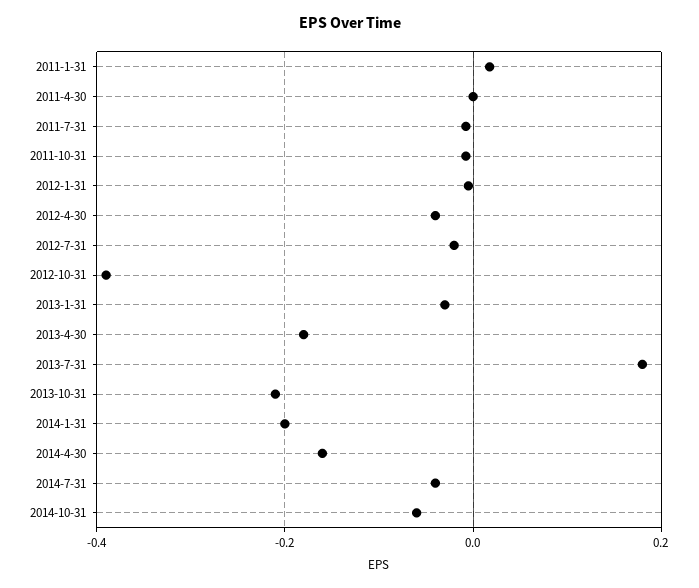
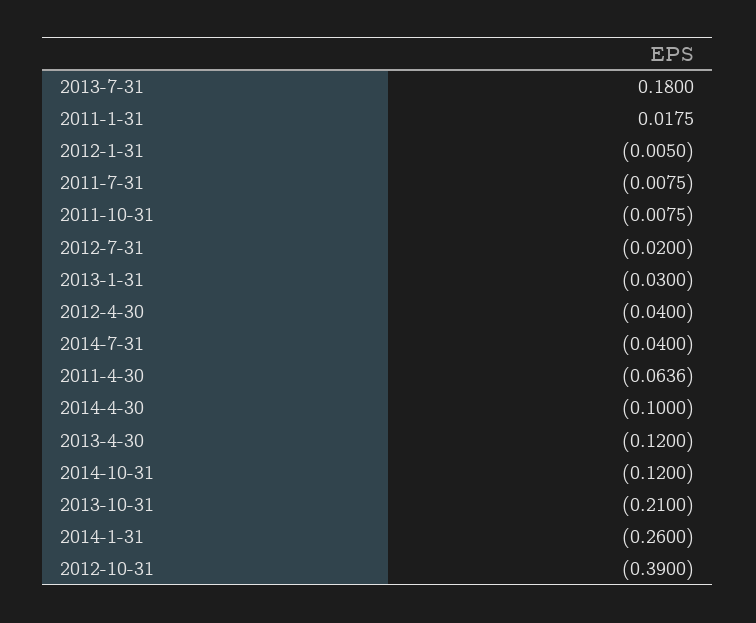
  {
    "2011-1-31": 0.0175,
-   "2011-4-30": 0,
+   "2011-4-30": -0.0636,
    "2011-7-31": -0.0075,
    "2011-10-31": -0.0075,
    "2012-1-31": -0.005,
    "2012-4-30": -0.04,
    "2012-7-31": -0.02,
    "2012-10-31": -0.39,
    "2013-1-31": -0.03,
-   "2013-4-30": -0.18,
+   "2013-4-30": -0.12,
    "2013-7-31": 0.18,
    "2013-10-31": -0.21,
-   "2014-1-31": -0.2,
+   "2014-1-31": -0.26,
-   "2014-4-30": -0.16,
+   "2014-4-30": -0.1,
    "2014-7-31": -0.04,
-   "2014-10-31": -0.06
+   "2014-10-31": -0.12
  }

